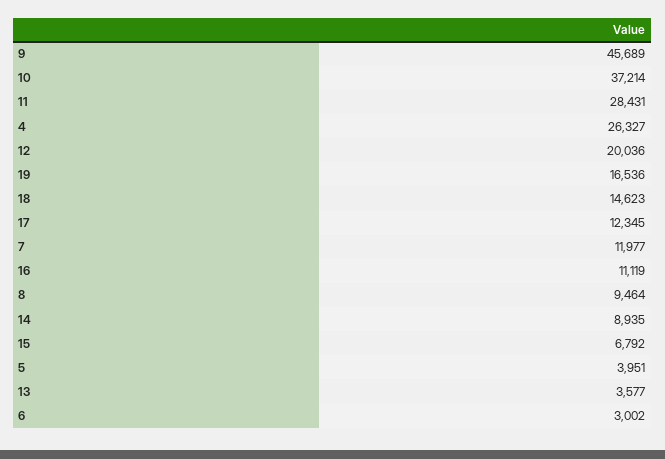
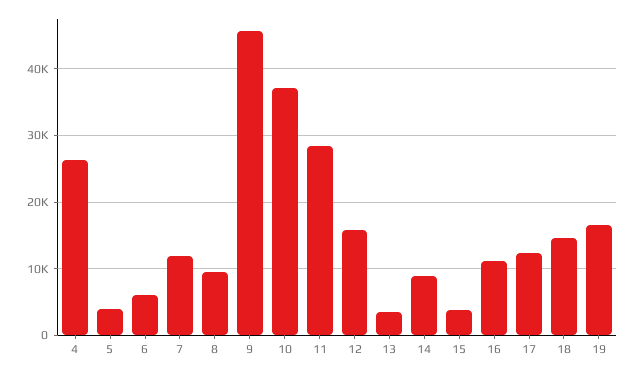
  {
    "9": 45689,
    "10": 37214,
    "11": 28431,
    "4": 26327,
-   "12": 20036,
+   "12": 16000,
    "19": 16536,
    "18": 14623,
    "17": 12345,
    "7": 11977,
    "16": 11119,
    "8": 9464,
    "14": 8935,
-   "15": 6792,
+   "15": 4000,
    "5": 3951,
    "13": 3577,
-   "6": 3002
+   "6": 6000
  }

